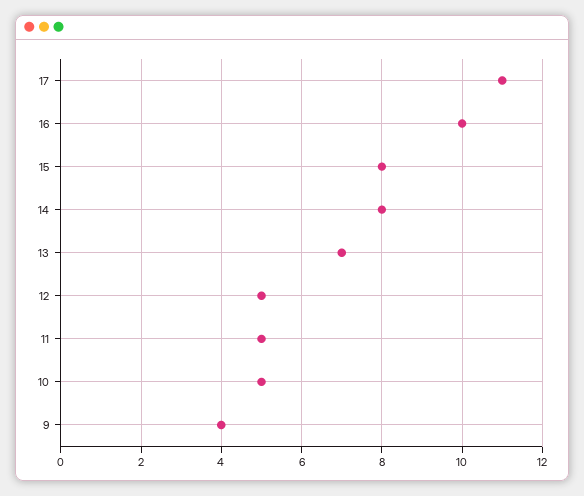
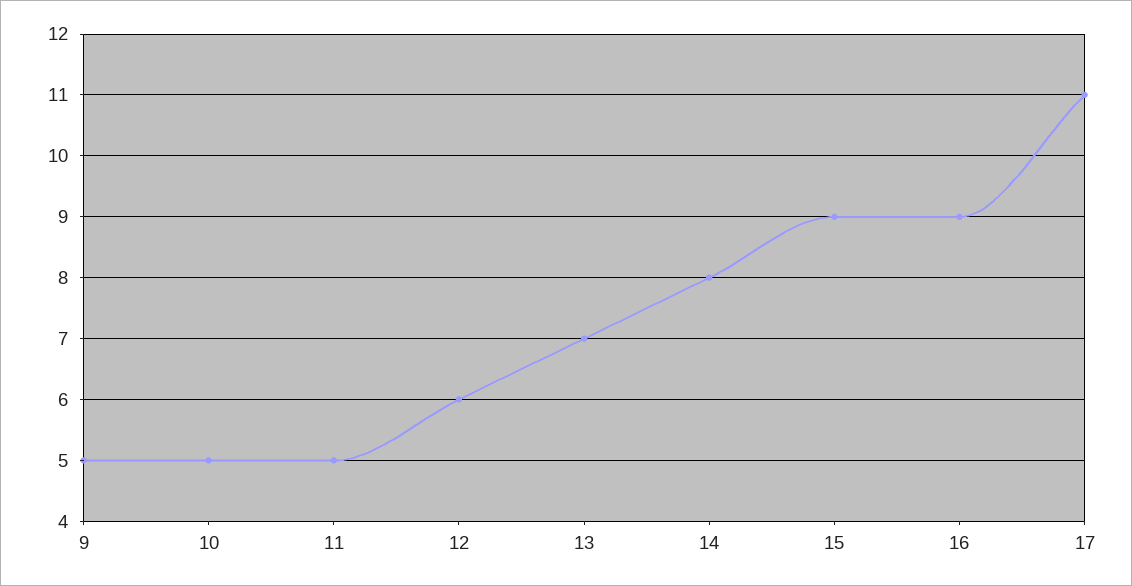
  {
    "17": 11,
-   "16": 10,
+   "16": 9,
-   "15": 8,
+   "15": 9,
    "14": 8,
    "13": 7,
-   "12": 5,
+   "12": 6,
    "11": 5,
    "10": 5,
-   "9": 4
+   "9": 5
  }

